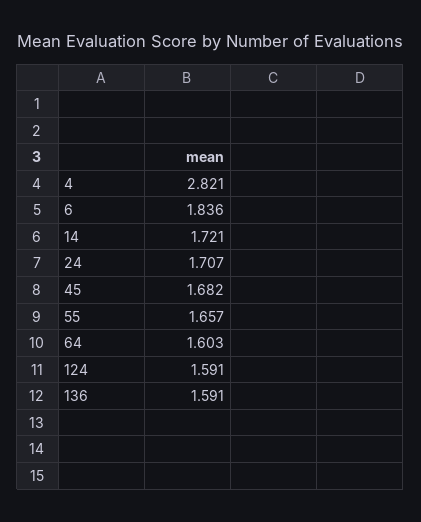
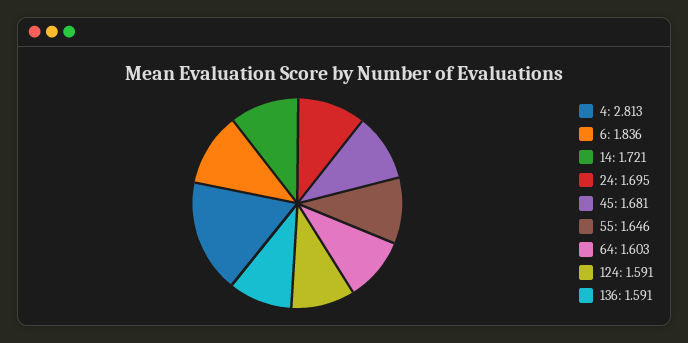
  {
-   "4": 2.821,
+   "4": 2.813,
    "6": 1.836,
    "14": 1.721,
-   "24": 1.707,
+   "24": 1.695,
-   "45": 1.682,
+   "45": 1.681,
-   "55": 1.657,
+   "55": 1.646,
    "64": 1.603,
    "124": 1.591,
    "136": 1.591
  }

